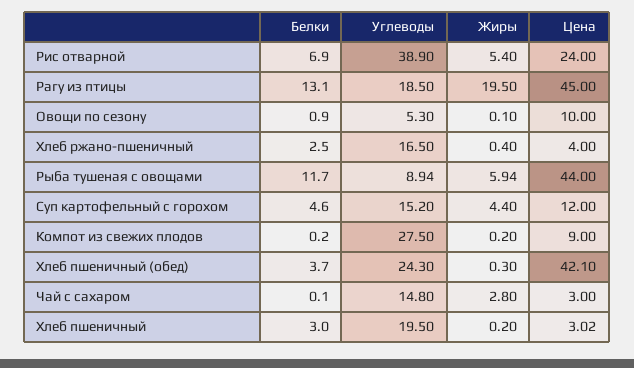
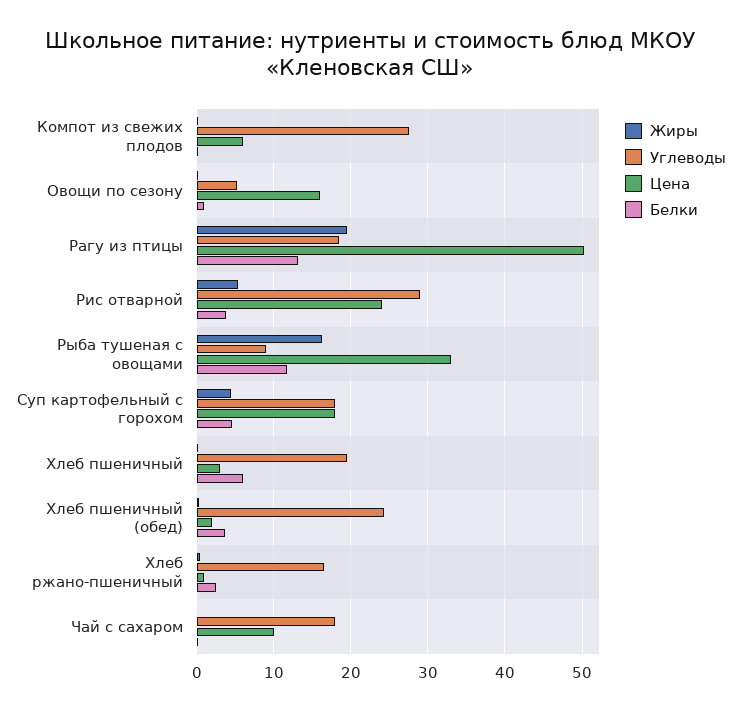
  {
    "Белки": {
-     "Рис отварной": 6.9,
+     "Рис отварной": 4,
      "Рагу из птицы": 13.1,
      "Овощи по сезону": 0.9,
      "Хлеб ржано-пшеничный": 2.5,
      "Рыба тушеная с овощами": 11.7,
      "Суп картофельный с горохом": 4.6,
      "Компот из свежих плодов": 0.2,
      "Хлеб пшеничный (обед)": 3.7,
      "Чай с сахаром": 0.1,
-     "Хлеб пшеничный": 3
+     "Хлеб пшеничный": 6
    },
    "Углеводы": {
-     "Рис отварной": 38.9,
+     "Рис отварной": 29,
      "Рагу из птицы": 18.5,
      "Овощи по сезону": 5.3,
      "Хлеб ржано-пшеничный": 16.5,
      "Рыба тушеная с овощами": 8.94,
-     "Суп картофельный с горохом": 15.2,
+     "Суп картофельный с горохом": 18,
      "Компот из свежих плодов": 27.5,
      "Хлеб пшеничный (обед)": 24.3,
-     "Чай с сахаром": 14.8,
+     "Чай с сахаром": 18,
      "Хлеб пшеничный": 19.5
    },
    "Жиры": {
      "Рис отварной": 5.4,
      "Рагу из птицы": 19.5,
      "Овощи по сезону": 0.1,
      "Хлеб ржано-пшеничный": 0.4,
-     "Рыба тушеная с овощами": 5.94,
+     "Рыба тушеная с овощами": 16,
      "Суп картофельный с горохом": 4.4,
      "Компот из свежих плодов": 0.2,
      "Хлеб пшеничный (обед)": 0.3,
-     "Чай с сахаром": 2.8,
+     "Чай с сахаром": 0,
      "Хлеб пшеничный": 0.2
    },
    "Цена": {
      "Рис отварной": 24,
-     "Рагу из птицы": 45,
+     "Рагу из птицы": 50,
-     "Овощи по сезону": 10,
+     "Овощи по сезону": 16,
-     "Хлеб ржано-пшеничный": 4,
+     "Хлеб ржано-пшеничный": 1,
-     "Рыба тушеная с овощами": 44,
+     "Рыба тушеная с овощами": 33,
-     "Суп картофельный с горохом": 12,
+     "Суп картофельный с горохом": 18,
-     "Компот из свежих плодов": 9,
+     "Компот из свежих плодов": 6,
-     "Хлеб пшеничный (обед)": 42.1,
+     "Хлеб пшеничный (обед)": 2,
-     "Чай с сахаром": 3,
+     "Чай с сахаром": 10,
      "Хлеб пшеничный": 3.02
    }
  }

